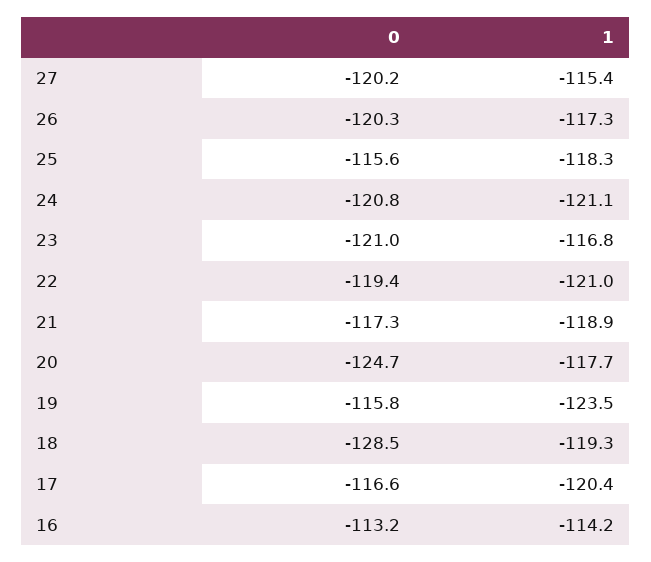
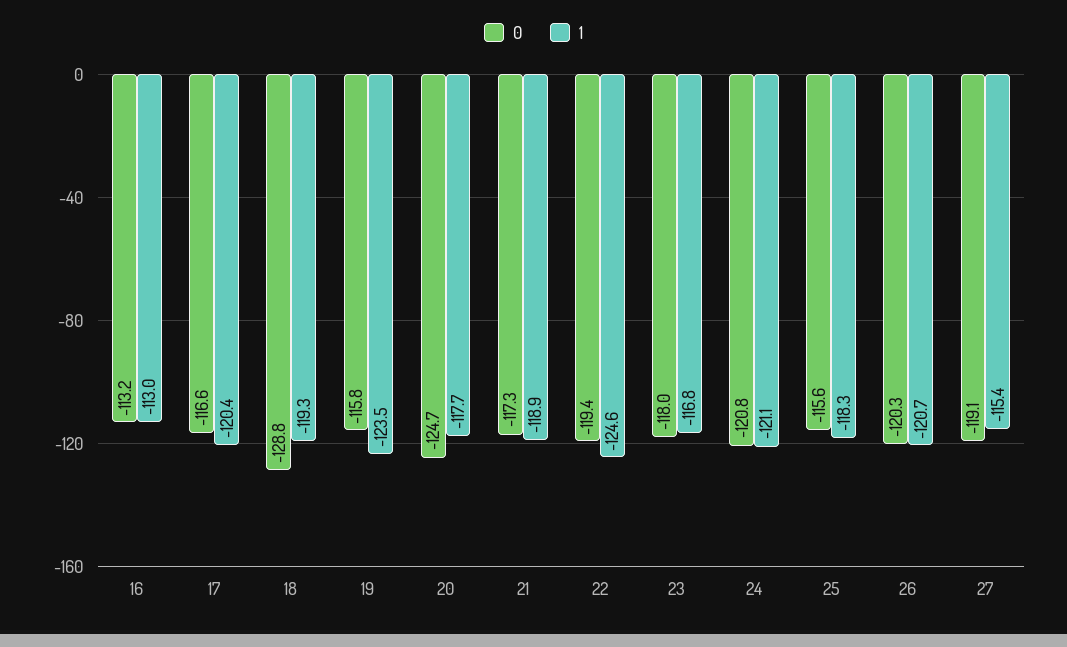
  {
    "0": {
-     "27": -120.2,
+     "27": -119.1,
      "26": -120.3,
      "25": -115.6,
      "24": -120.8,
-     "23": -121,
+     "23": -118,
      "22": -119.4,
      "21": -117.3,
      "20": -124.7,
      "19": -115.8,
-     "18": -128.5,
+     "18": -128.8,
      "17": -116.6,
      "16": -113.2
    },
    "1": {
      "27": -115.4,
-     "26": -117.3,
+     "26": -120.7,
      "25": -118.3,
      "24": -121.1,
      "23": -116.8,
-     "22": -121,
+     "22": -124.6,
      "21": -118.9,
      "20": -117.7,
      "19": -123.5,
      "18": -119.3,
      "17": -120.4,
-     "16": -114.2
+     "16": -113
    }
  }

